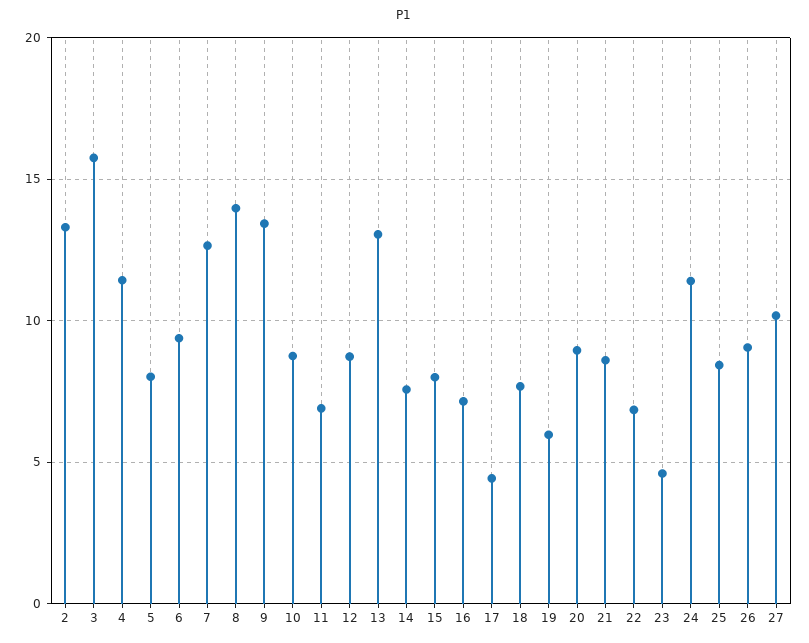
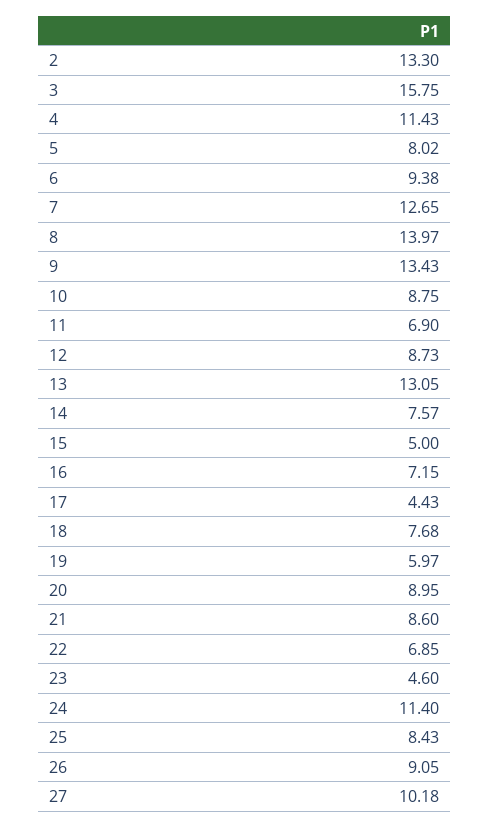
  {
    "2": 13.3,
    "3": 15.75,
    "4": 11.43,
    "5": 8.02,
    "6": 9.38,
    "7": 12.65,
    "8": 13.97,
    "9": 13.43,
    "10": 8.75,
    "11": 6.9,
    "12": 8.73,
    "13": 13.05,
    "14": 7.57,
-   "15": 8,
+   "15": 5,
    "16": 7.15,
    "17": 4.43,
    "18": 7.68,
    "19": 5.97,
    "20": 8.95,
    "21": 8.6,
    "22": 6.85,
    "23": 4.6,
    "24": 11.4,
    "25": 8.43,
    "26": 9.05,
    "27": 10.18
  }

